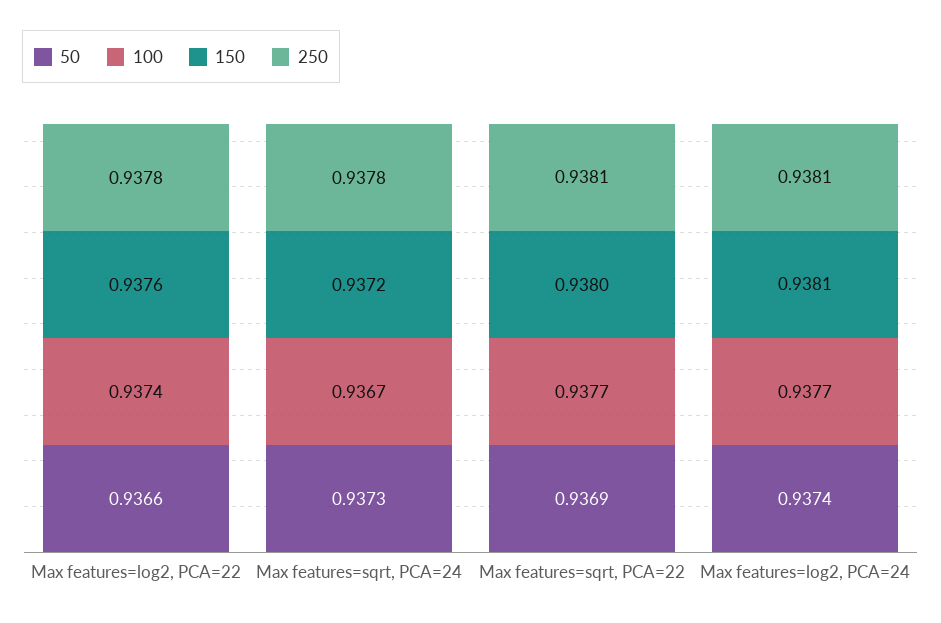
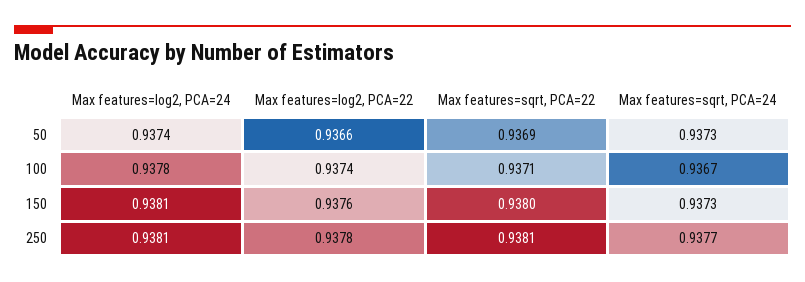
  {
    "50": {
      "Max features=log2, PCA=22": 0.9366,
      "Max features=sqrt, PCA=24": 0.9373,
      "Max features=sqrt, PCA=22": 0.9369,
      "Max features=log2, PCA=24": 0.9374
    },
    "100": {
      "Max features=log2, PCA=22": 0.9374,
      "Max features=sqrt, PCA=24": 0.9367,
-     "Max features=sqrt, PCA=22": 0.9377,
+     "Max features=sqrt, PCA=22": 0.9371,
-     "Max features=log2, PCA=24": 0.9377
+     "Max features=log2, PCA=24": 0.9378
    },
    "150": {
      "Max features=log2, PCA=22": 0.9376,
-     "Max features=sqrt, PCA=24": 0.9372,
+     "Max features=sqrt, PCA=24": 0.9373,
      "Max features=sqrt, PCA=22": 0.938,
      "Max features=log2, PCA=24": 0.9381
    },
    "250": {
      "Max features=log2, PCA=22": 0.9378,
-     "Max features=sqrt, PCA=24": 0.9378,
+     "Max features=sqrt, PCA=24": 0.9377,
      "Max features=sqrt, PCA=22": 0.9381,
      "Max features=log2, PCA=24": 0.9381
    }
  }

